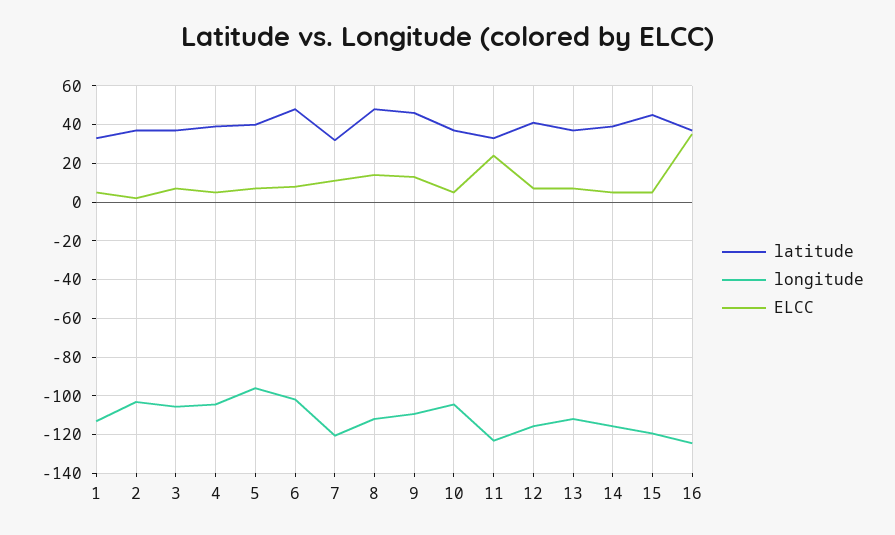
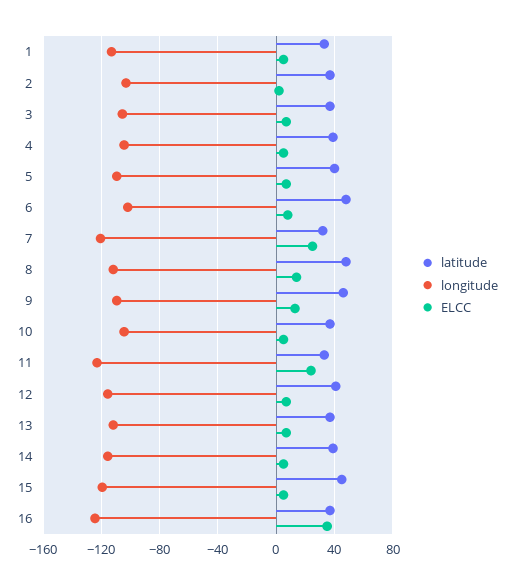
  {
    "latitude": {
      "1": 35,
      "2": 35,
      "3": 35,
      "4": 40,
      "5": 40,
      "6": 50,
      "7": 30,
      "8": 50,
      "9": 45,
      "10": 35,
      "11": 35,
      "12": 40,
      "13": 35,
      "14": 40,
      "15": 45,
      "16": 35
    },
    "longitude": {
      "1": -115,
      "2": -105,
      "3": -105,
      "4": -105,
-     "5": -95,
+     "5": -110,
      "6": -100,
      "7": -120,
      "8": -110,
      "9": -110,
      "10": -105,
      "11": -125,
      "12": -115,
      "13": -110,
      "14": -115,
      "15": -120,
      "16": -125
    },
    "ELCC": {
      "1": 5,
      "2": 0,
      "3": 5,
      "4": 5,
      "5": 5,
      "6": 10,
-     "7": 10,
+     "7": 25,
      "8": 15,
      "9": 15,
      "10": 5,
      "11": 25,
      "12": 5,
      "13": 5,
      "14": 5,
      "15": 5,
      "16": 35
    }
  }

